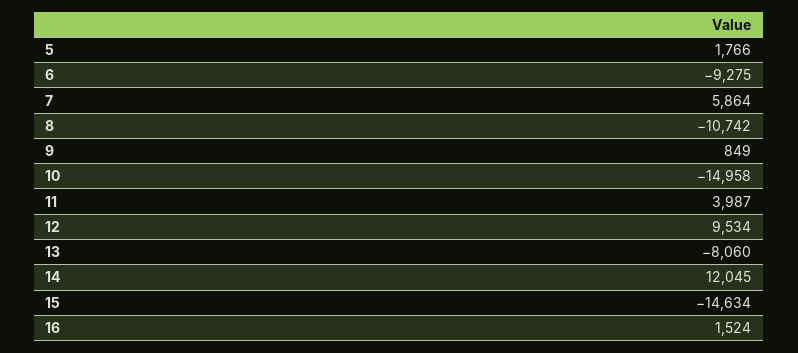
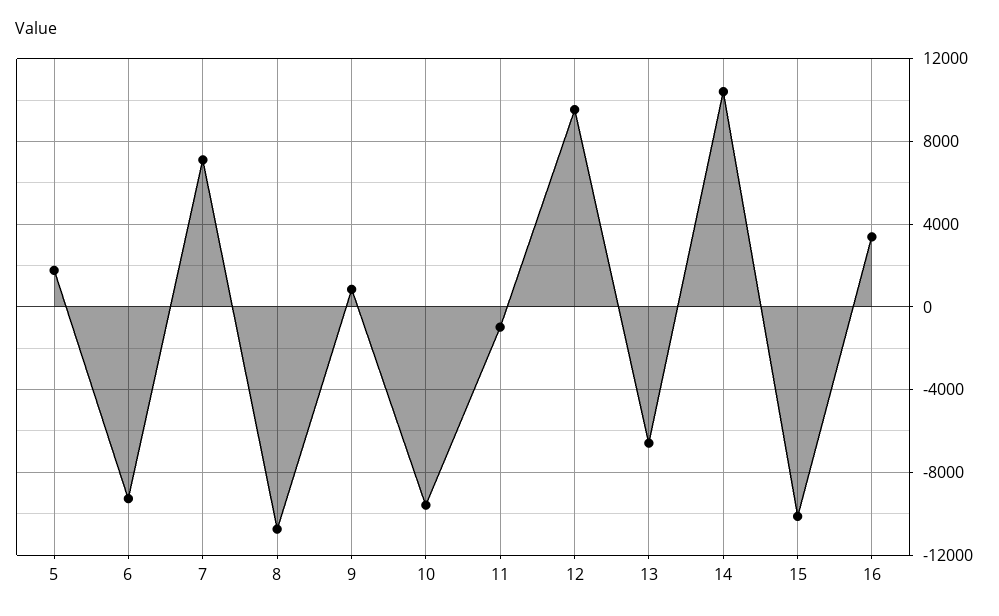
  {
    "5": 1766,
    "6": -9275,
-   "7": 5864,
+   "7": 7000,
    "8": -10742,
    "9": 849,
-   "10": -14958,
+   "10": -9500,
-   "11": 3987,
+   "11": -1000,
    "12": 9534,
-   "13": -8060,
+   "13": -6500,
-   "14": 12045,
+   "14": 10500,
-   "15": -14634,
+   "15": -10000,
-   "16": 1524
+   "16": 3500
  }

